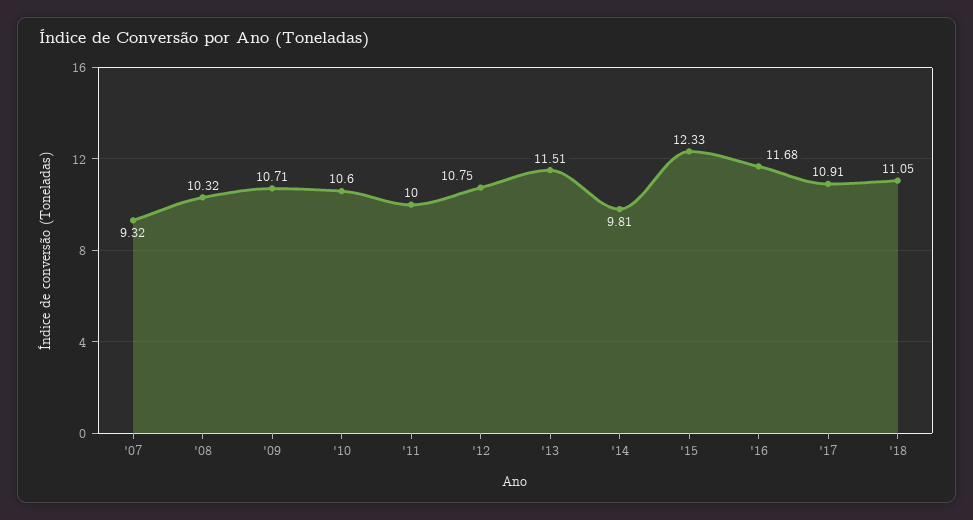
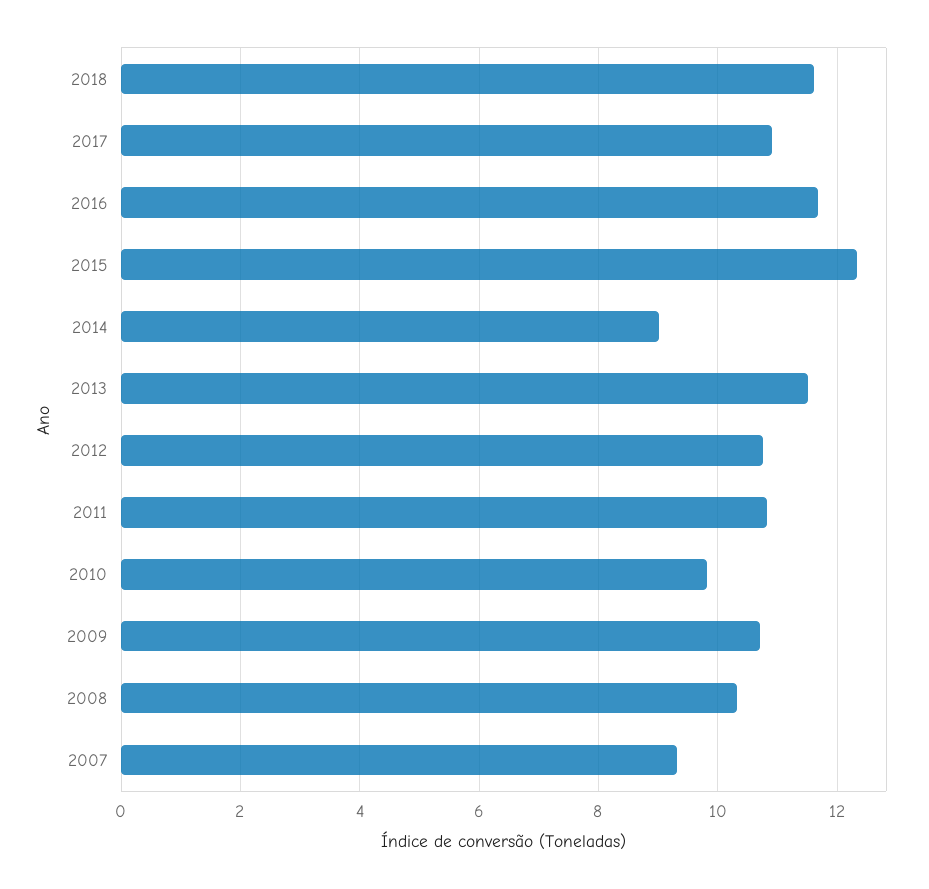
  {
    "'07": 9.32,
    "'08": 10.32,
    "'09": 10.71,
-   "'10": 10.6,
+   "'10": 9.8,
-   "'11": 10,
+   "'11": 10.8,
    "'12": 10.75,
    "'13": 11.51,
-   "'14": 9.81,
+   "'14": 9,
    "'15": 12.33,
    "'16": 11.68,
    "'17": 10.91,
-   "'18": 11.05
+   "'18": 11.6
  }

